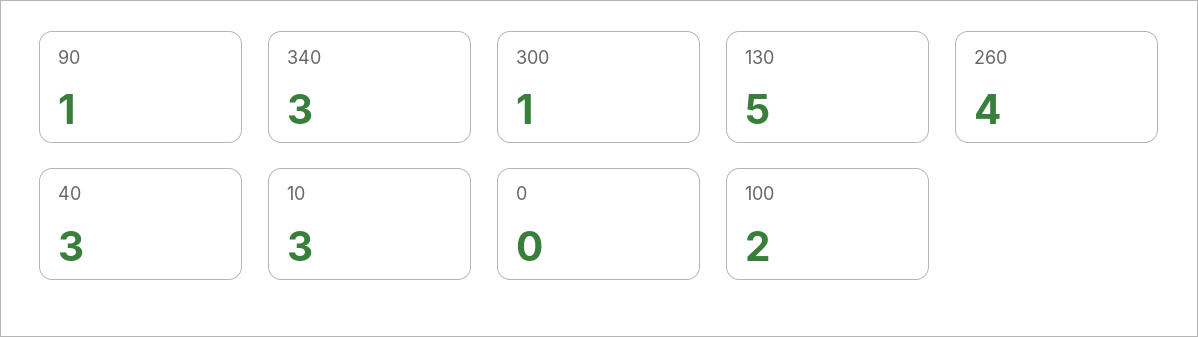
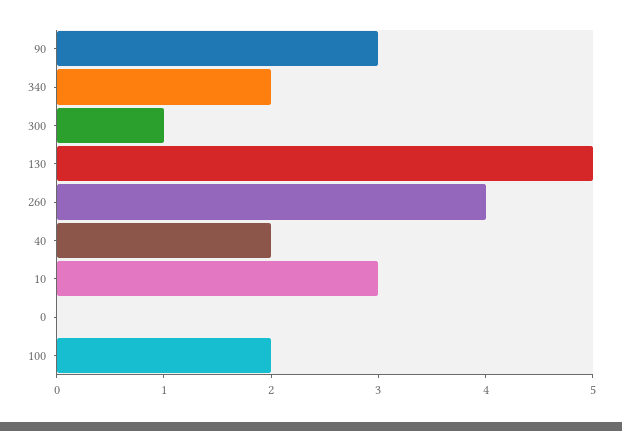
  {
-   "90": 1,
+   "90": 3,
-   "340": 3,
+   "340": 2,
    "300": 1,
    "130": 5,
    "260": 4,
-   "40": 3,
+   "40": 2,
    "10": 3,
    "0": 0,
    "100": 2
  }

